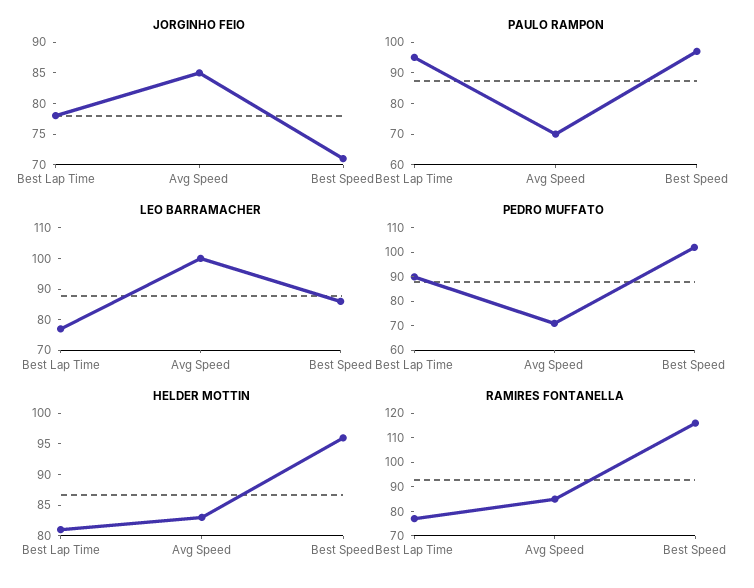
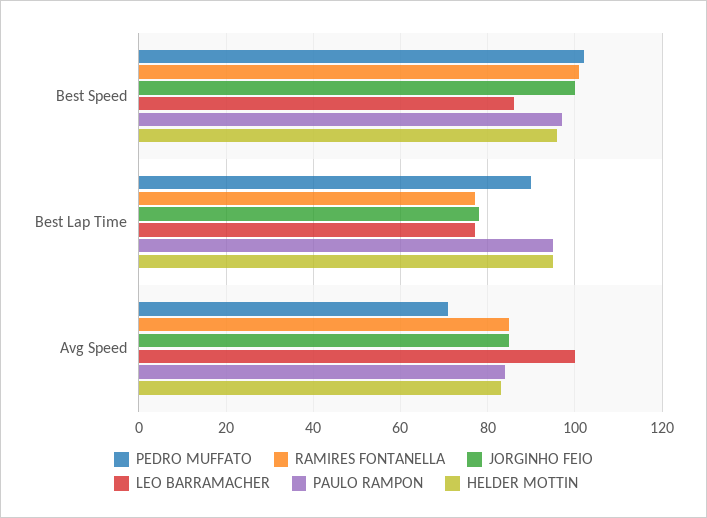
  {
    "JORGINHO FEIO": {
      "Best Lap Time": 80,
      "Avg Speed": 85,
-     "Best Speed": 70
+     "Best Speed": 100
    },
    "PAULO RAMPON": {
      "Best Lap Time": 95,
-     "Avg Speed": 70,
+     "Avg Speed": 85,
      "Best Speed": 95
    },
    "LEO BARRAMACHER": {
      "Best Lap Time": 75,
      "Avg Speed": 100,
      "Best Speed": 85
    },
    "PEDRO MUFFATO": {
      "Best Lap Time": 90,
      "Avg Speed": 70,
      "Best Speed": 100
    },
    "HELDER MOTTIN": {
-     "Best Lap Time": 80,
+     "Best Lap Time": 95,
      "Avg Speed": 85,
      "Best Speed": 95
    },
    "RAMIRES FONTANELLA": {
      "Best Lap Time": 75,
      "Avg Speed": 85,
-     "Best Speed": 115
+     "Best Speed": 100
    }
  }

